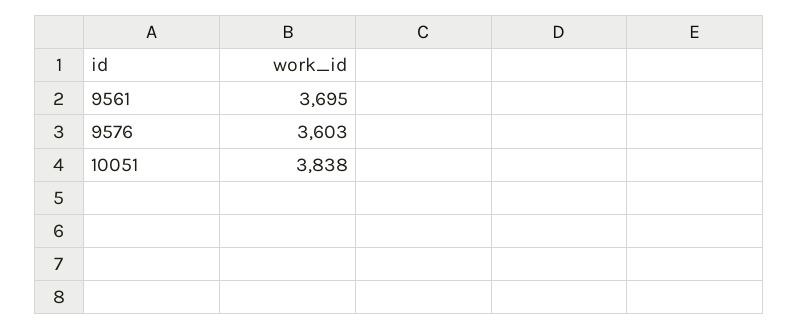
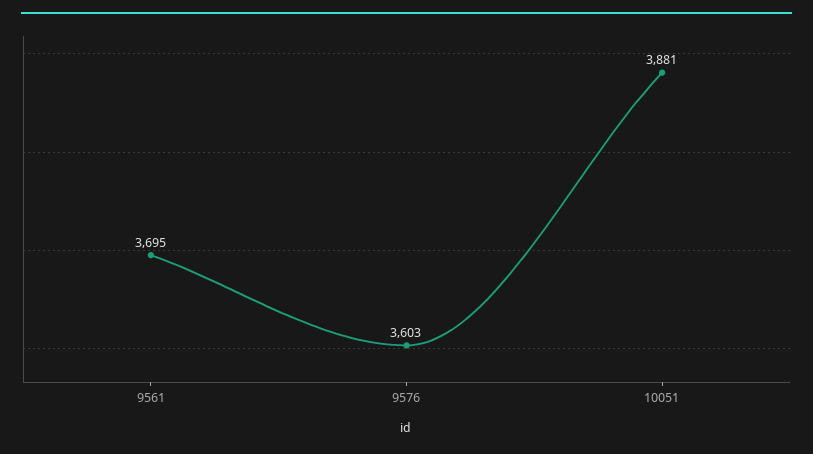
  {
    "9561": 3695,
    "9576": 3603,
-   "10051": 3838
+   "10051": 3881
  }

